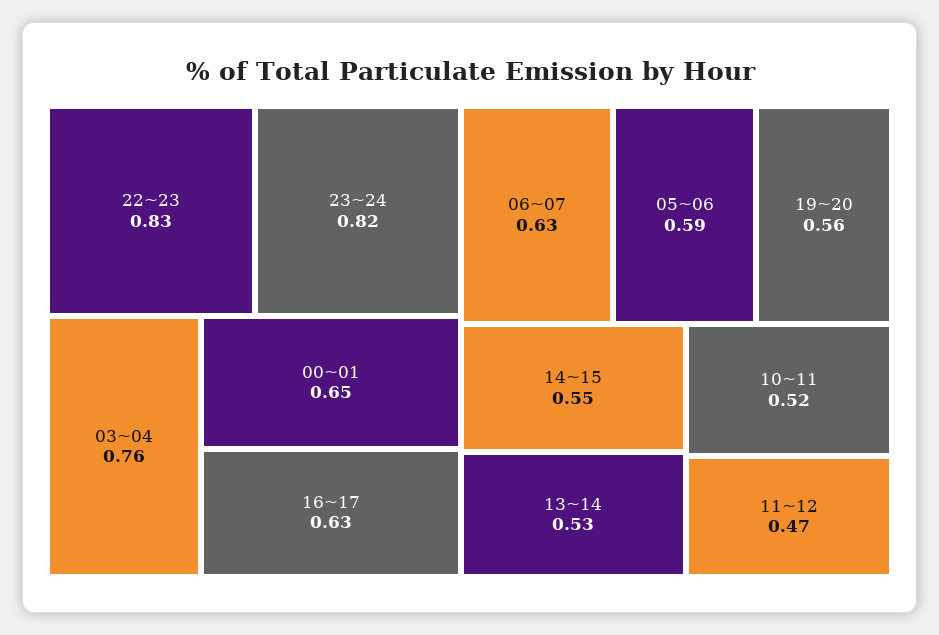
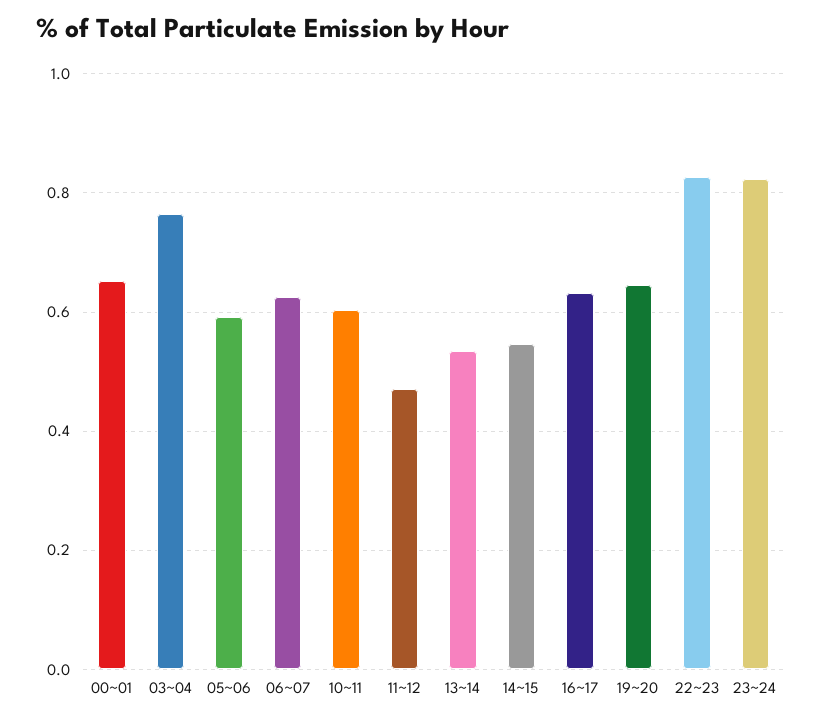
  {
    "22~23": 0.83,
    "23~24": 0.82,
    "03~04": 0.76,
    "00~01": 0.65,
    "16~17": 0.63,
    "06~07": 0.63,
    "05~06": 0.59,
-   "19~20": 0.56,
+   "19~20": 0.64,
    "14~15": 0.55,
    "13~14": 0.53,
-   "10~11": 0.52,
+   "10~11": 0.6,
    "11~12": 0.47
  }

